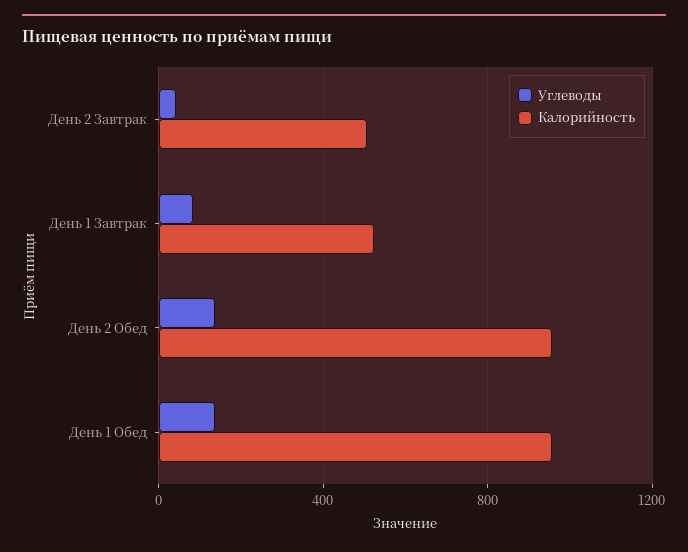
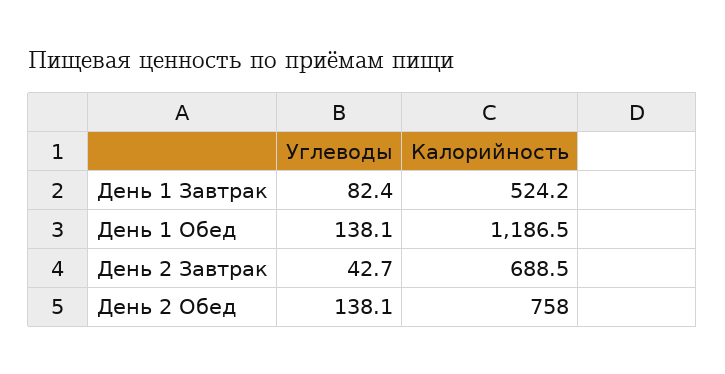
  {
    "Углеводы": {
      "День 2 Завтрак": 42.7,
      "День 1 Завтрак": 82.4,
      "День 2 Обед": 138.1,
      "День 1 Обед": 138.1
    },
    "Калорийность": {
-     "День 2 Завтрак": 500,
+     "День 2 Завтрак": 688.5,
      "День 1 Завтрак": 524.2,
-     "День 2 Обед": 950,
+     "День 2 Обед": 758,
-     "День 1 Обед": 950
+     "День 1 Обед": 1186.5
    }
  }

